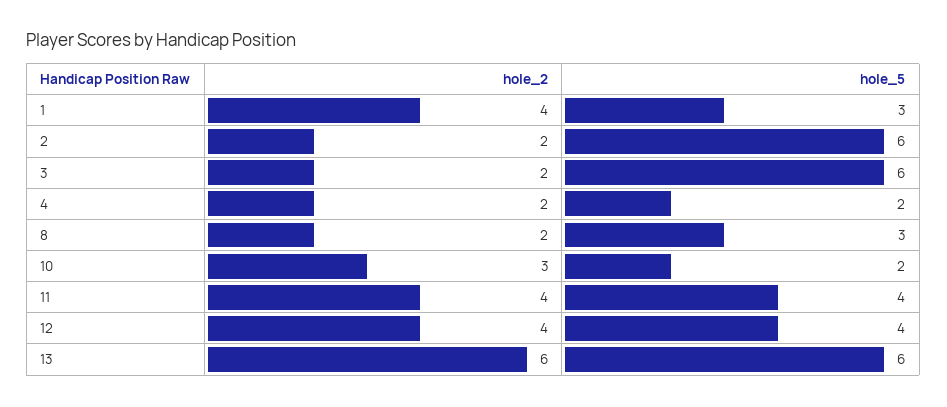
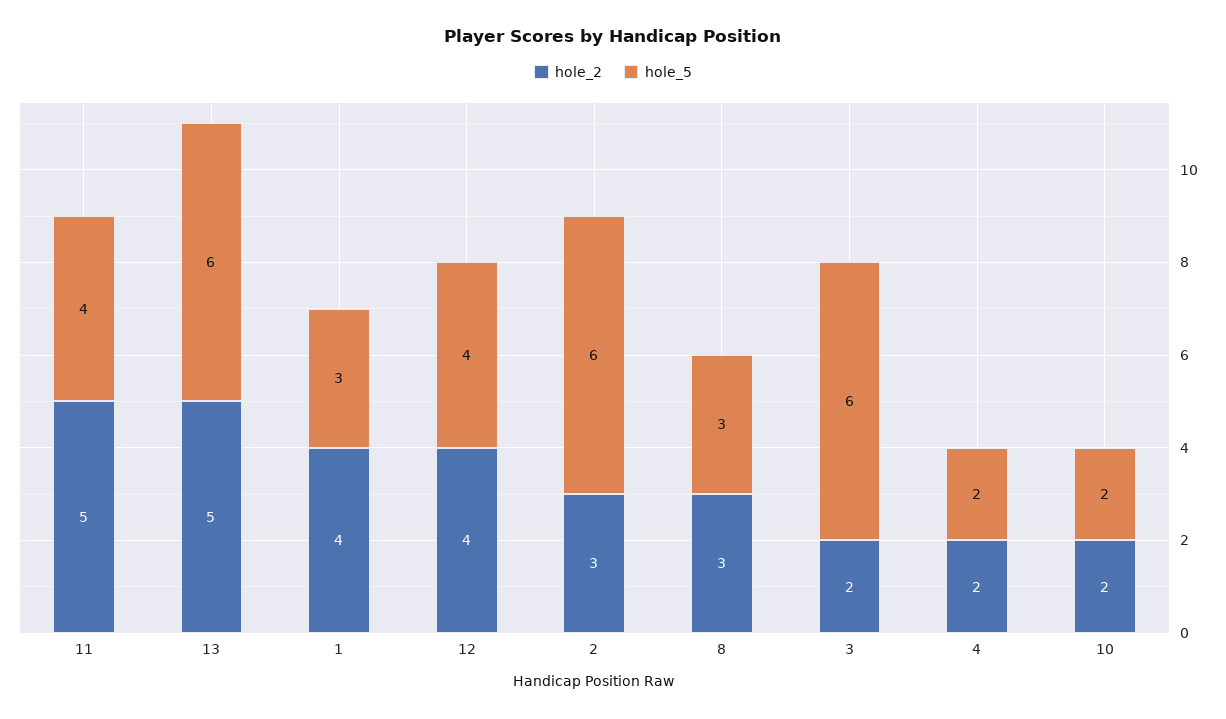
  {
    "hole_2": {
      "1": 4,
-     "2": 2,
+     "2": 3,
      "3": 2,
      "4": 2,
-     "8": 2,
+     "8": 3,
-     "10": 3,
+     "10": 2,
-     "11": 4,
+     "11": 5,
      "12": 4,
-     "13": 6
+     "13": 5
    },
    "hole_5": {
      "1": 3,
      "2": 6,
      "3": 6,
      "4": 2,
      "8": 3,
      "10": 2,
      "11": 4,
      "12": 4,
      "13": 6
    }
  }

